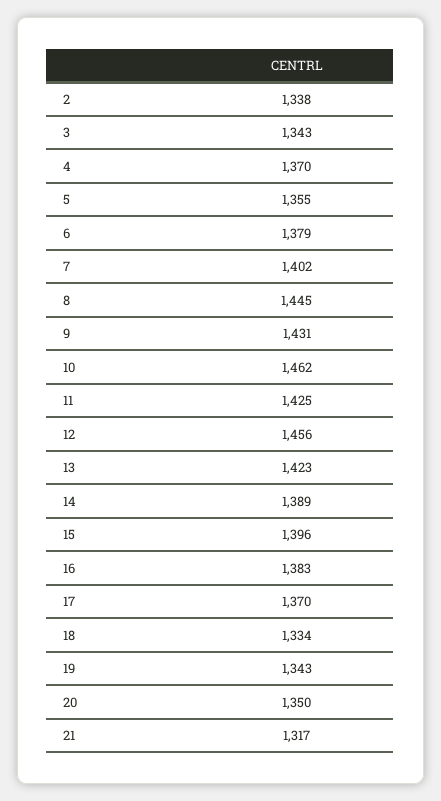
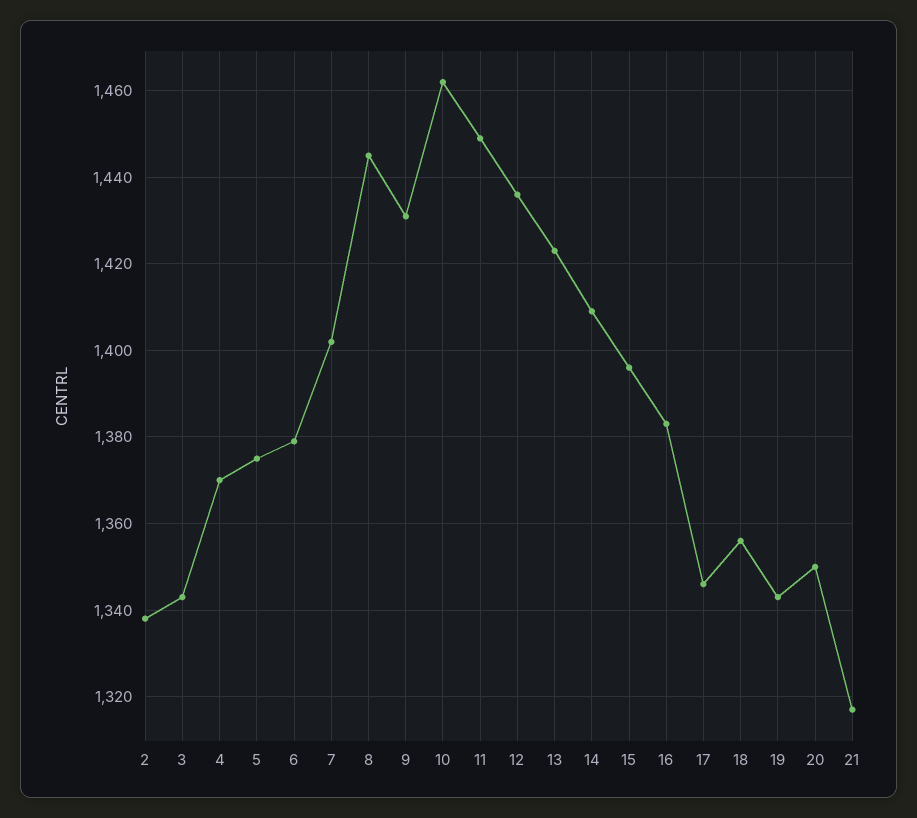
  {
    "2": 1338,
    "3": 1343,
    "4": 1370,
-   "5": 1355,
+   "5": 1375,
    "6": 1379,
    "7": 1402,
    "8": 1445,
    "9": 1431,
    "10": 1462,
-   "11": 1425,
+   "11": 1450,
-   "12": 1456,
+   "12": 1435,
    "13": 1423,
-   "14": 1389,
+   "14": 1410,
    "15": 1396,
    "16": 1383,
-   "17": 1370,
+   "17": 1345,
-   "18": 1334,
+   "18": 1355,
    "19": 1343,
    "20": 1350,
    "21": 1317
  }

